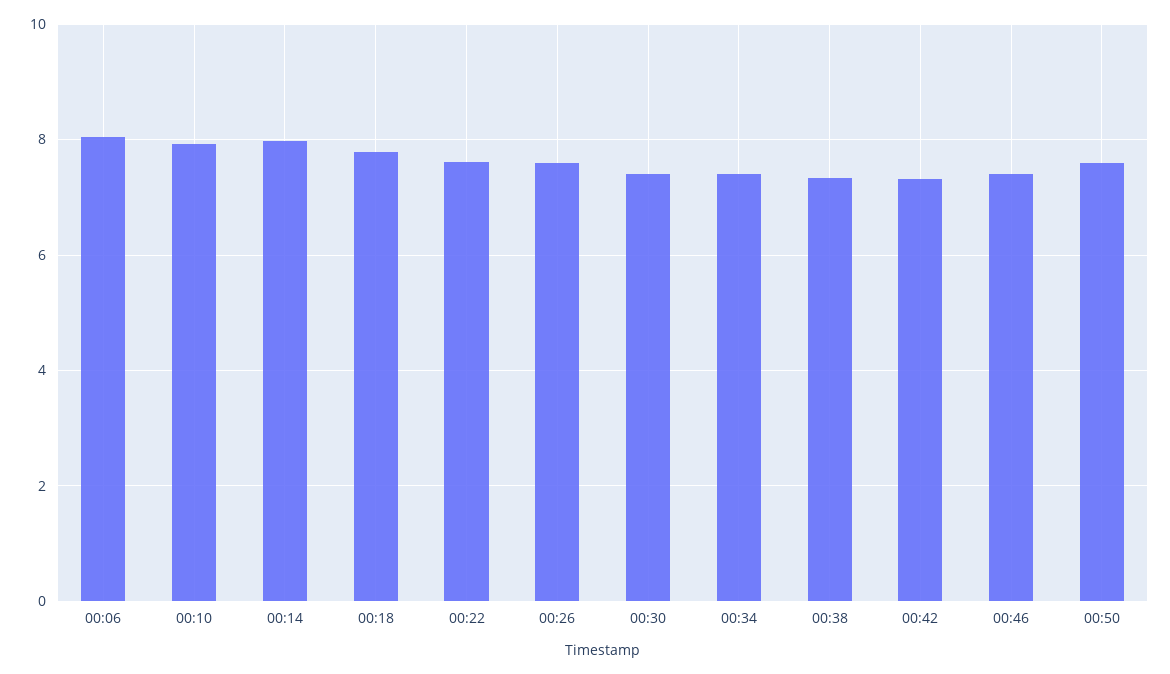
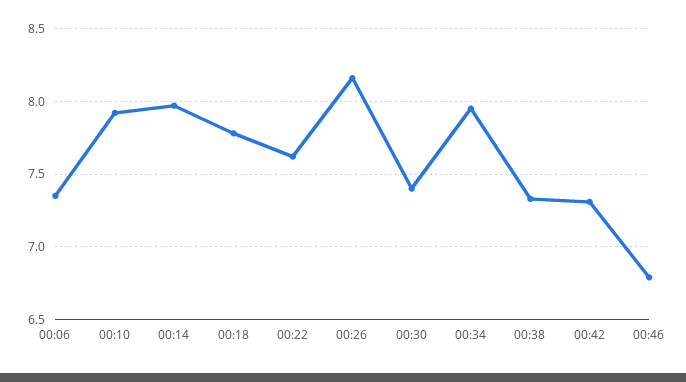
  {
-   "00:06": 8,
+   "00:06": 7.35,
    "00:10": 7.9,
    "00:14": 7.95,
    "00:18": 7.8,
    "00:22": 7.6,
-   "00:26": 7.6,
+   "00:26": 8.15,
    "00:30": 7.4,
-   "00:34": 7.4,
+   "00:34": 7.95,
    "00:38": 7.35,
    "00:42": 7.3,
-   "00:46": 7.4,
+   "00:46": 6.8
-   "00:50": 7.6
  }

